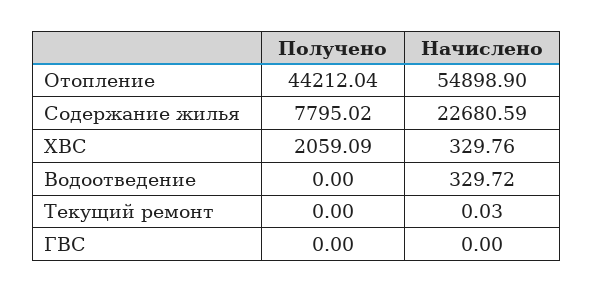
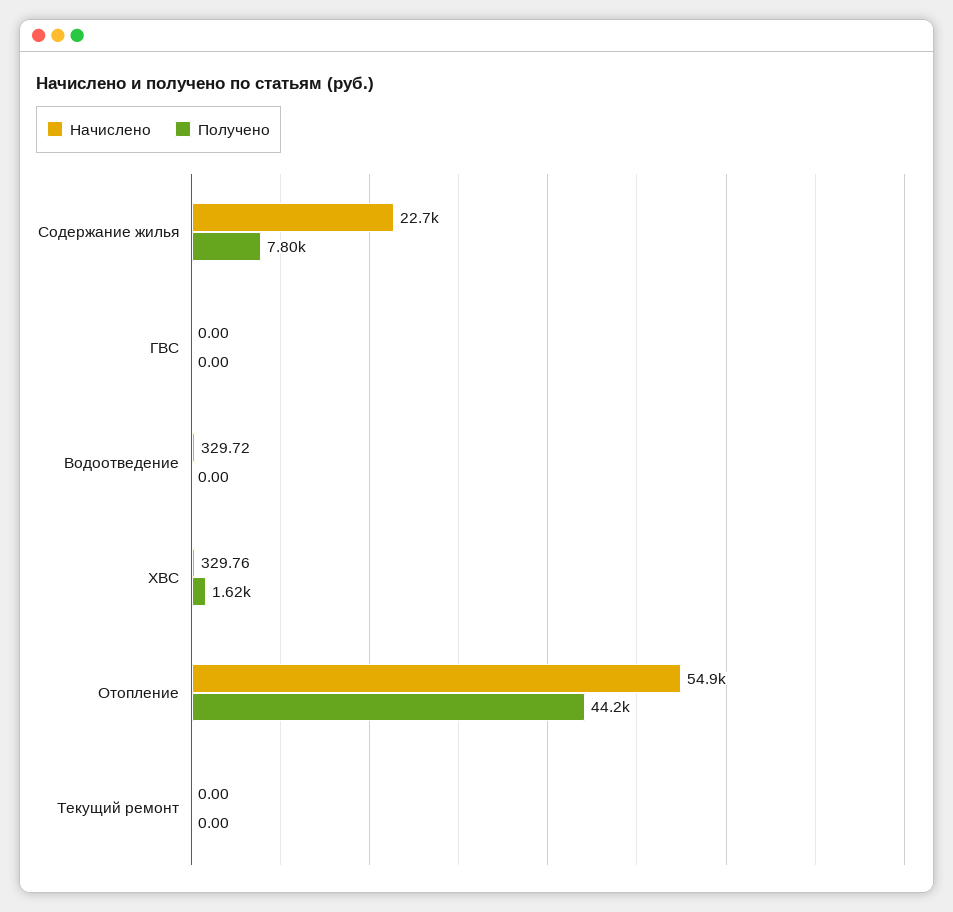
  {
    "Получено": {
      "Отопление": 44212.04,
      "Содержание жилья": 7795.02,
-     "ХВС": 2059.09,
+     "ХВС": 1620,
      "Водоотведение": 0,
      "Текущий ремонт": 0,
      "ГВС": 0
    },
    "Начислено": {
      "Отопление": 54898.9,
      "Содержание жилья": 22680.59,
      "ХВС": 329.76,
      "Водоотведение": 329.72,
-     "Текущий ремонт": 0.03,
+     "Текущий ремонт": 0,
      "ГВС": 0
    }
  }

